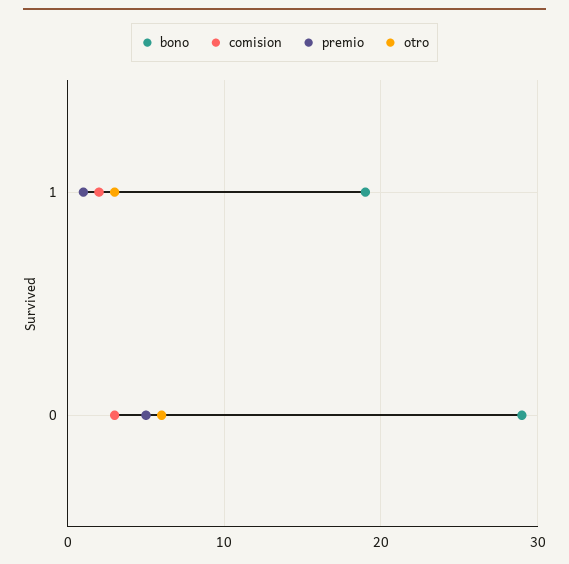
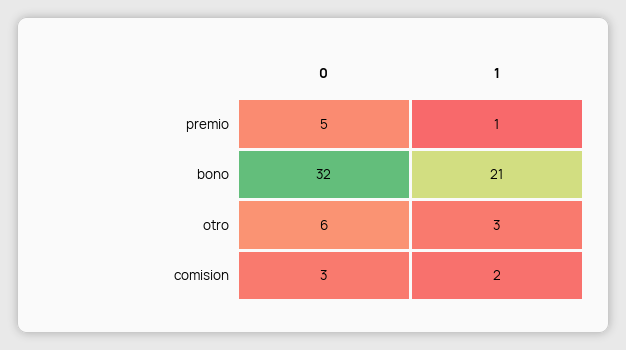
  {
    "bono": {
-     "1": 19,
+     "1": 21,
-     "0": 29
+     "0": 32
    },
    "comision": {
      "1": 2,
      "0": 3
    },
    "premio": {
      "1": 1,
      "0": 5
    },
    "otro": {
      "1": 3,
      "0": 6
    }
  }

